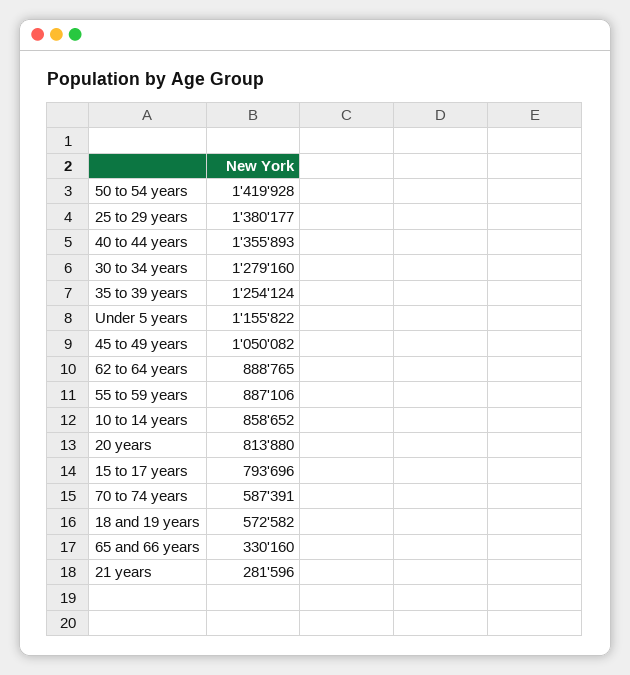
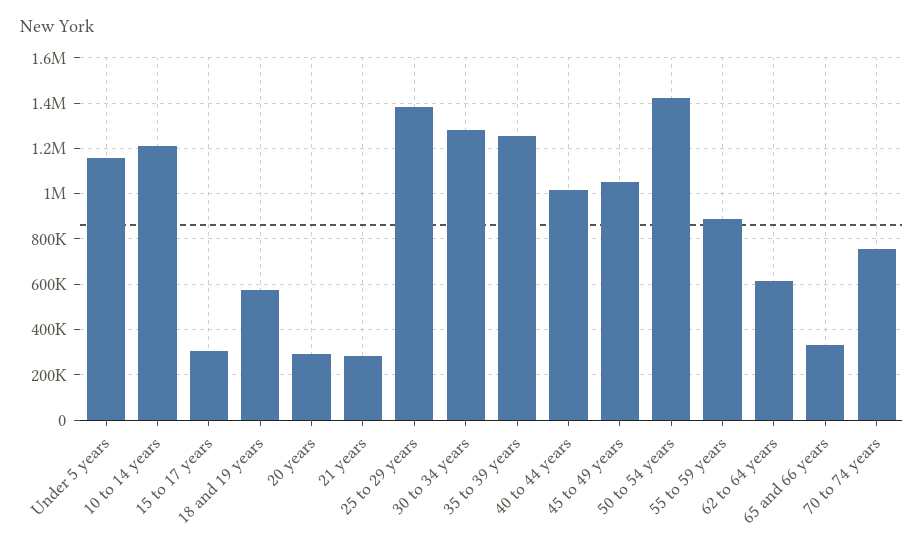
  {
    "50 to 54 years": 1419928,
    "25 to 29 years": 1380177,
-   "40 to 44 years": 1355893,
+   "40 to 44 years": 1000000,
    "30 to 34 years": 1279160,
    "35 to 39 years": 1254124,
    "Under 5 years": 1155822,
    "45 to 49 years": 1050082,
-   "62 to 64 years": 888765,
+   "62 to 64 years": 600000,
    "55 to 59 years": 887106,
-   "10 to 14 years": 858652,
+   "10 to 14 years": 1200000,
-   "20 years": 813880,
+   "20 years": 300000,
-   "15 to 17 years": 793696,
+   "15 to 17 years": 300000,
-   "70 to 74 years": 587391,
+   "70 to 74 years": 750000,
    "18 and 19 years": 572582,
    "65 and 66 years": 330160,
    "21 years": 281596
  }

